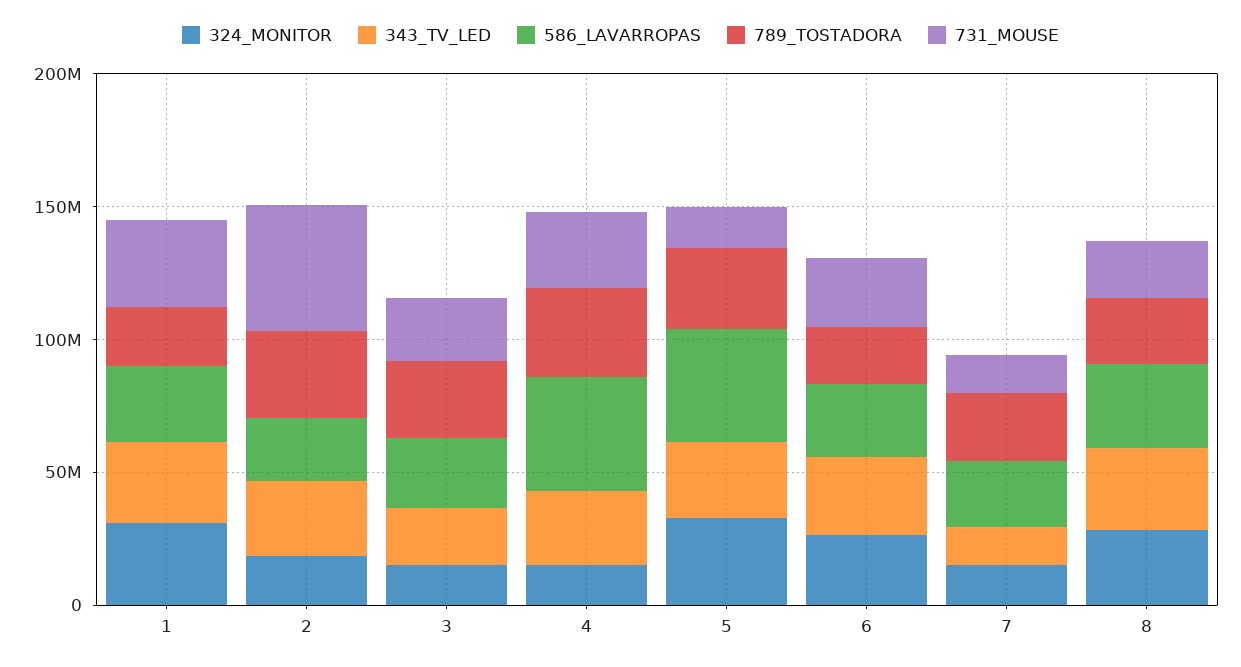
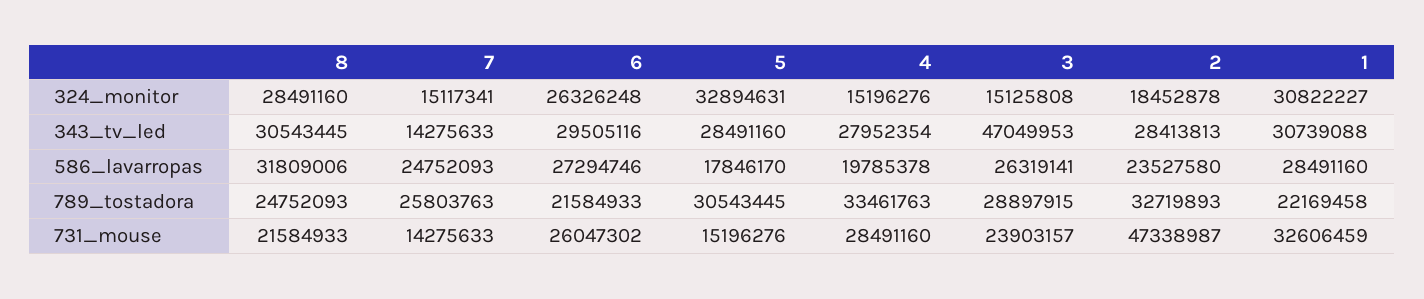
  {
    "324_MONITOR": {
      "1": 30822227,
      "2": 18452878,
      "3": 15125808,
      "4": 15196276,
      "5": 32894631,
      "6": 26326248,
      "7": 15117341,
      "8": 28491160
    },
    "343_TV_LED": {
      "1": 30739088,
      "2": 28413813,
-     "3": 20000000,
+     "3": 47049953,
      "4": 27952354,
      "5": 28491160,
      "6": 29505116,
      "7": 14275633,
      "8": 30543445
    },
    "586_LAVARROPAS": {
      "1": 28491160,
      "2": 23527580,
      "3": 26319141,
-     "4": 40000000,
+     "4": 19785378,
-     "5": 40000000,
+     "5": 17846170,
      "6": 27294746,
      "7": 24752093,
      "8": 31809006
    },
    "789_TOSTADORA": {
      "1": 22169458,
      "2": 32719893,
      "3": 28897915,
      "4": 33461763,
      "5": 30543445,
      "6": 21584933,
      "7": 25803763,
      "8": 24752093
    },
    "731_MOUSE": {
      "1": 32606459,
      "2": 47338987,
      "3": 23903157,
      "4": 28491160,
      "5": 15196276,
      "6": 26047302,
      "7": 14275633,
      "8": 21584933
    }
  }

